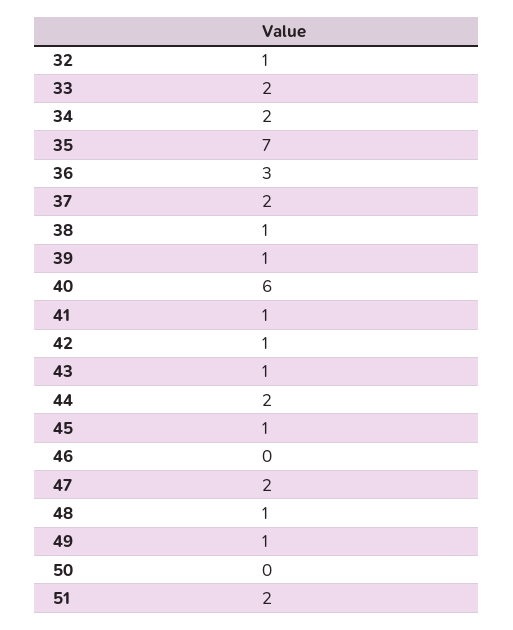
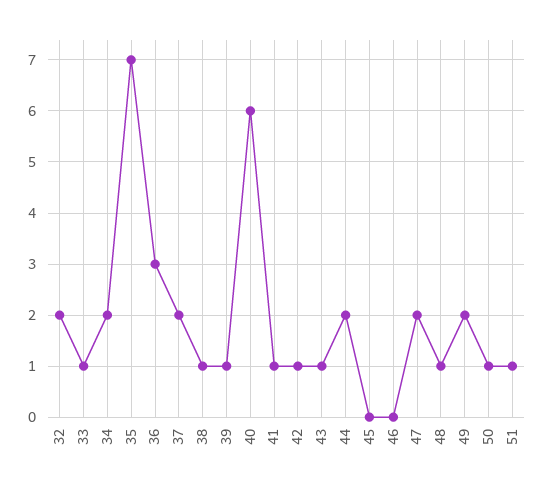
  {
-   "32": 1,
+   "32": 2,
-   "33": 2,
+   "33": 1,
    "34": 2,
    "35": 7,
    "36": 3,
    "37": 2,
    "38": 1,
    "39": 1,
    "40": 6,
    "41": 1,
    "42": 1,
    "43": 1,
    "44": 2,
-   "45": 1,
+   "45": 0,
    "46": 0,
    "47": 2,
    "48": 1,
-   "49": 1,
+   "49": 2,
-   "50": 0,
+   "50": 1,
-   "51": 2
+   "51": 1
  }

